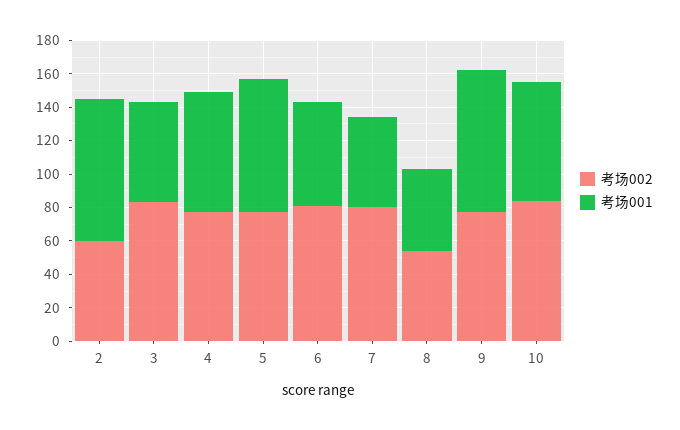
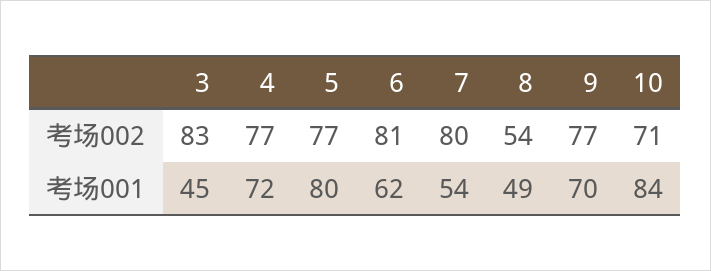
  {
    "考场002": {
-     "2": 60,
      "3": 83,
      "4": 77,
      "5": 77,
      "6": 81,
      "7": 80,
      "8": 54,
      "9": 77,
-     "10": 85
+     "10": 71
    },
    "考场001": {
-     "2": 85,
-     "3": 60,
+     "3": 45,
      "4": 72,
      "5": 80,
      "6": 62,
      "7": 54,
      "8": 49,
-     "9": 85,
+     "9": 70,
-     "10": 70
+     "10": 84
    }
  }

